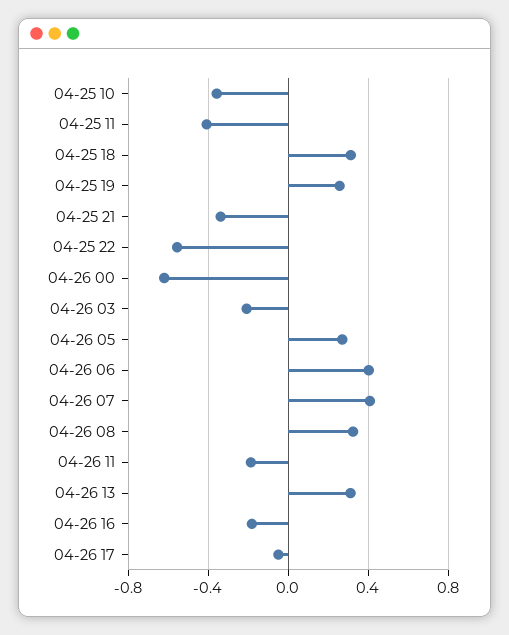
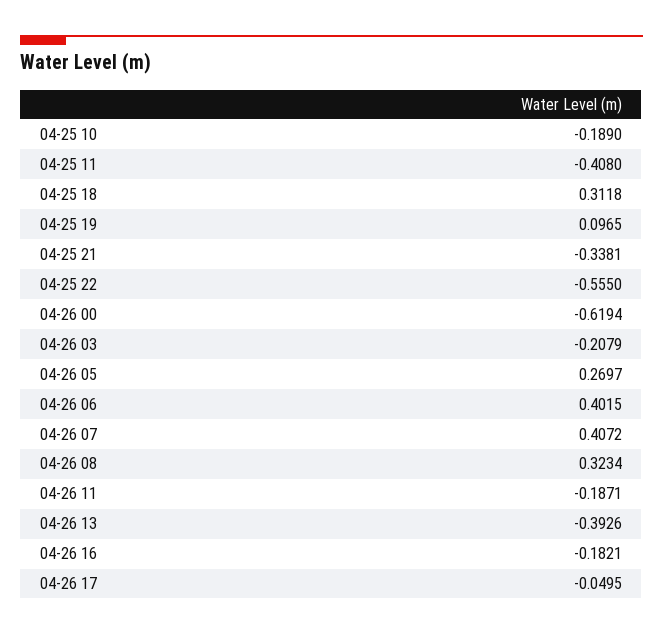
  {
-   "04-25 10": -0.35,
+   "04-25 10": -0.189,
    "04-25 11": -0.408,
    "04-25 18": 0.3118,
-   "04-25 19": 0.25,
+   "04-25 19": 0.0965,
    "04-25 21": -0.3381,
    "04-25 22": -0.555,
    "04-26 00": -0.6194,
    "04-26 03": -0.2079,
    "04-26 05": 0.2697,
    "04-26 06": 0.4015,
    "04-26 07": 0.4072,
    "04-26 08": 0.3234,
    "04-26 11": -0.1871,
-   "04-26 13": 0.3,
+   "04-26 13": -0.3926,
    "04-26 16": -0.1821,
    "04-26 17": -0.0495
  }

